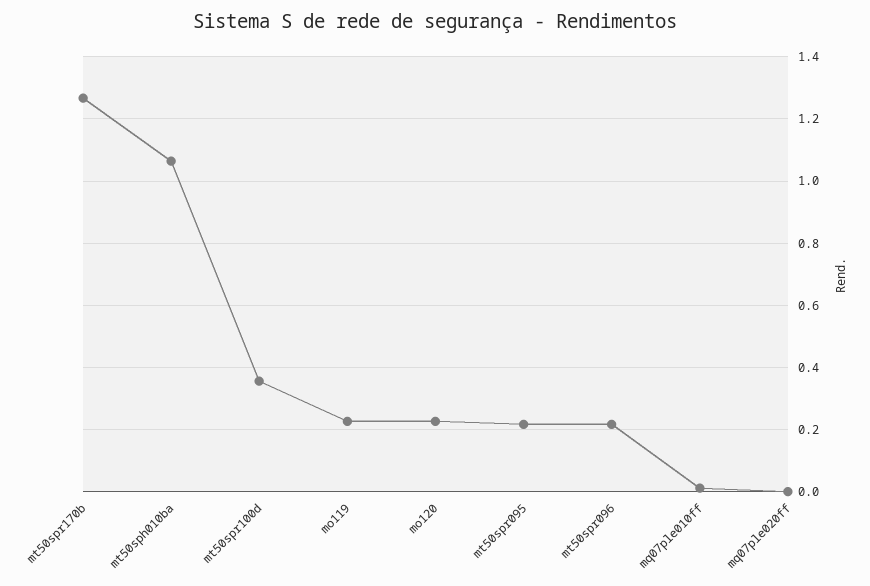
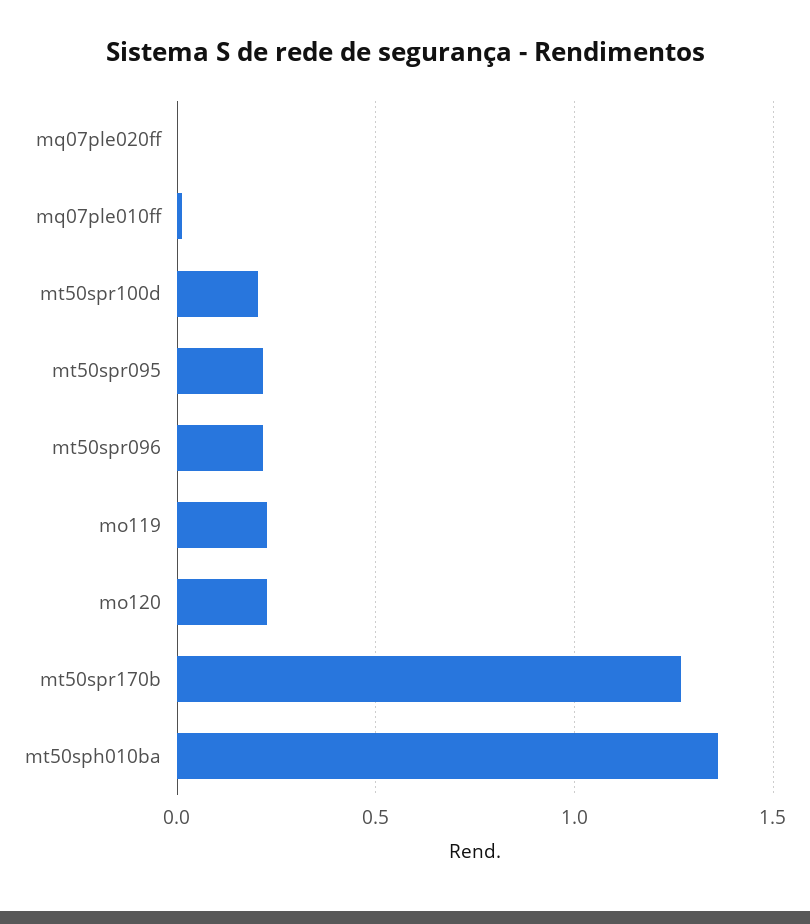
  {
    "mt50spr170b": 1.26,
-   "mt50sph010ba": 1.06,
+   "mt50sph010ba": 1.35,
-   "mt50spr100d": 0.36,
+   "mt50spr100d": 0.2,
    "mo119": 0.22,
    "mo120": 0.22,
    "mt50spr095": 0.22,
    "mt50spr096": 0.22,
    "mq07ple010ff": 0.02,
    "mq07ple020ff": 0
  }

